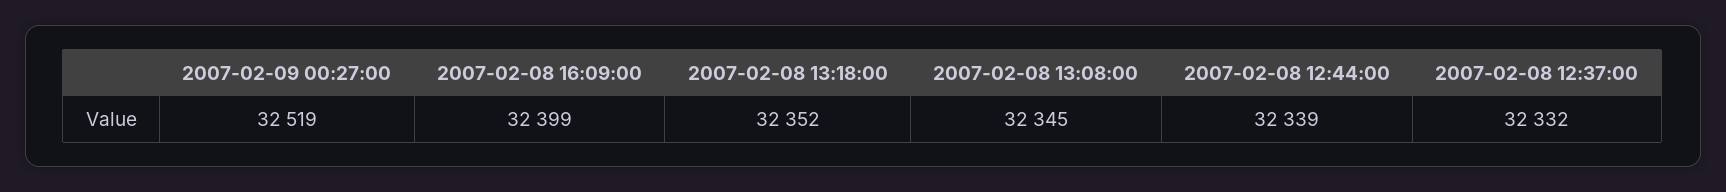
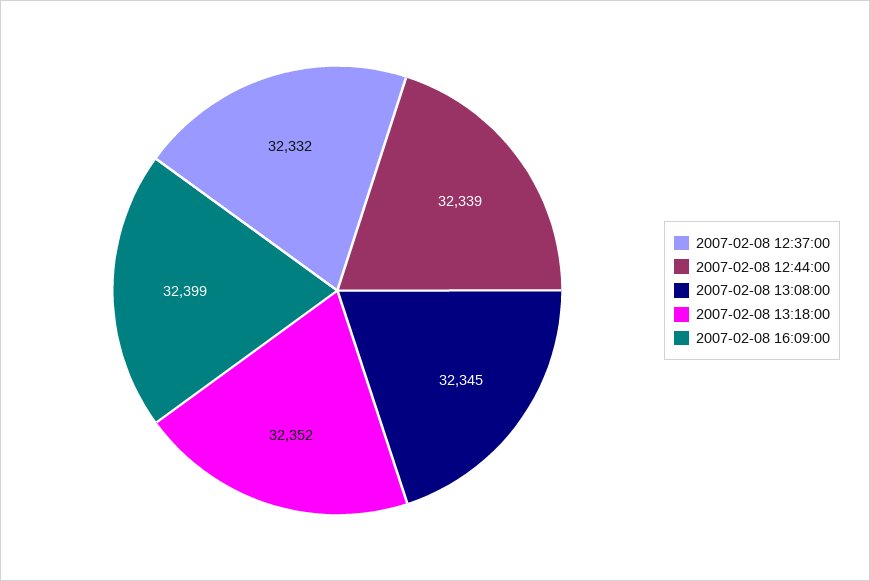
  {
-   "2007-02-09 00:27:00": 32519,
    "2007-02-08 16:09:00": 32399,
    "2007-02-08 13:18:00": 32352,
    "2007-02-08 13:08:00": 32345,
    "2007-02-08 12:44:00": 32339,
    "2007-02-08 12:37:00": 32332
  }

